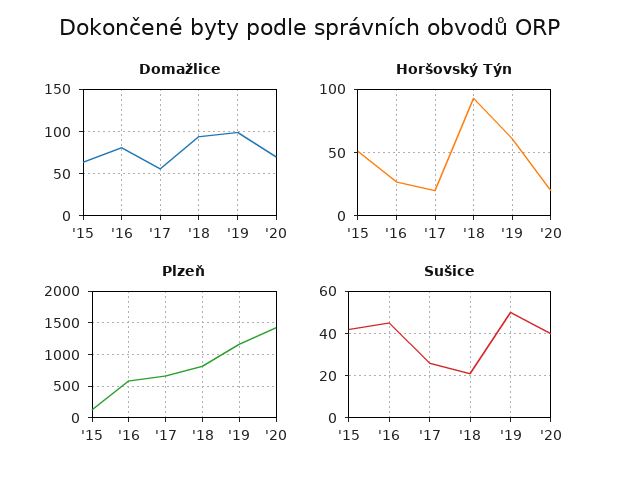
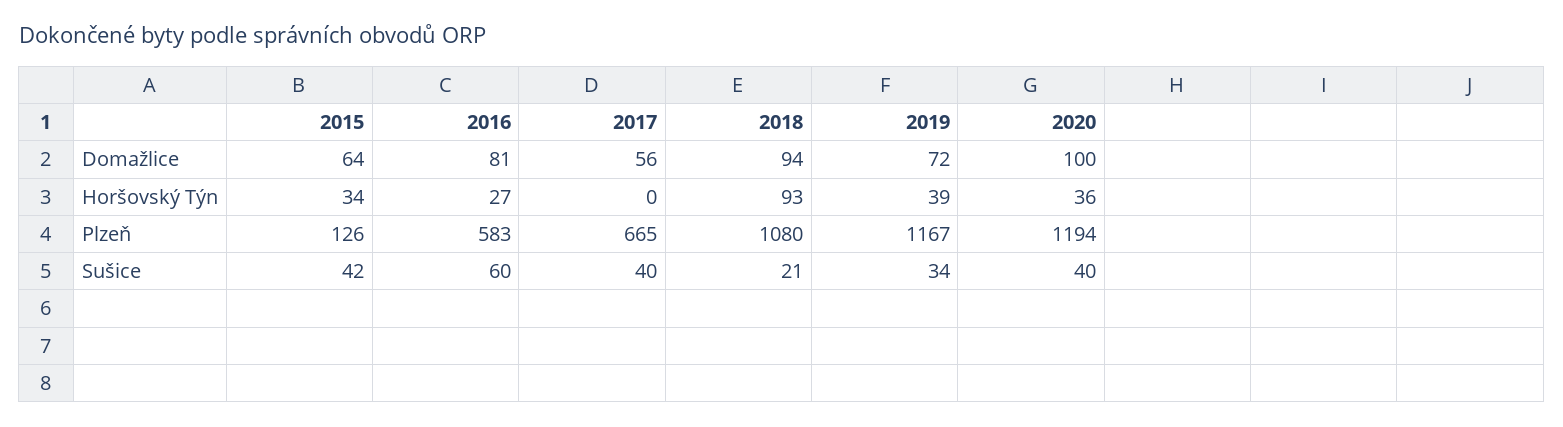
  {
    "Domažlice": {
      "'15": 64,
      "'16": 81,
      "'17": 56,
      "'18": 94,
-     "'19": 100,
+     "'19": 72,
-     "'20": 70
+     "'20": 100
    },
    "Horšovský Týn": {
-     "'15": 50,
+     "'15": 34,
      "'16": 27,
-     "'17": 20,
+     "'17": 0,
      "'18": 93,
-     "'19": 60,
+     "'19": 39,
-     "'20": 20
+     "'20": 36
    },
    "Plzeň": {
      "'15": 126,
      "'16": 583,
      "'17": 665,
-     "'18": 800,
+     "'18": 1080,
      "'19": 1167,
-     "'20": 1400
+     "'20": 1194
    },
    "Sušice": {
      "'15": 42,
-     "'16": 45,
+     "'16": 60,
-     "'17": 25,
+     "'17": 40,
      "'18": 21,
-     "'19": 50,
+     "'19": 34,
      "'20": 40
    }
  }

